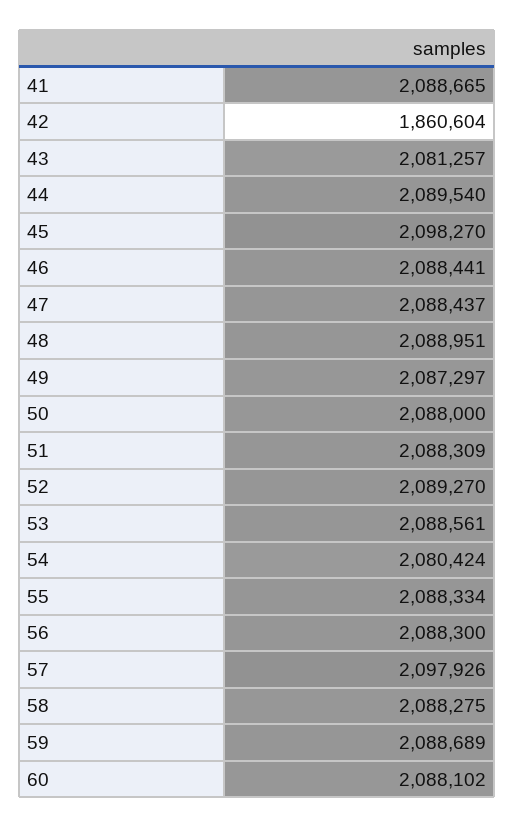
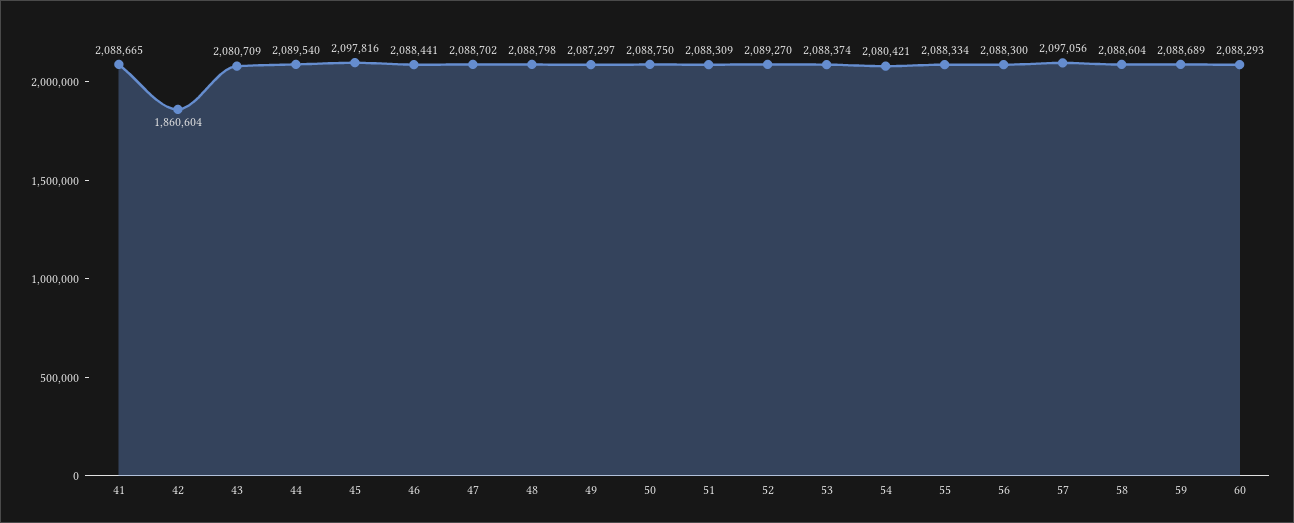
  {
    "41": 2088665,
    "42": 1860604,
-   "43": 2081257,
+   "43": 2080709,
    "44": 2089540,
-   "45": 2098270,
+   "45": 2097816,
    "46": 2088441,
-   "47": 2088437,
+   "47": 2088702,
-   "48": 2088951,
+   "48": 2088798,
    "49": 2087297,
-   "50": 2088000,
+   "50": 2088750,
    "51": 2088309,
    "52": 2089270,
-   "53": 2088561,
+   "53": 2088374,
-   "54": 2080424,
+   "54": 2080421,
    "55": 2088334,
    "56": 2088300,
-   "57": 2097926,
+   "57": 2097056,
-   "58": 2088275,
+   "58": 2088604,
    "59": 2088689,
-   "60": 2088102
+   "60": 2088293
  }

